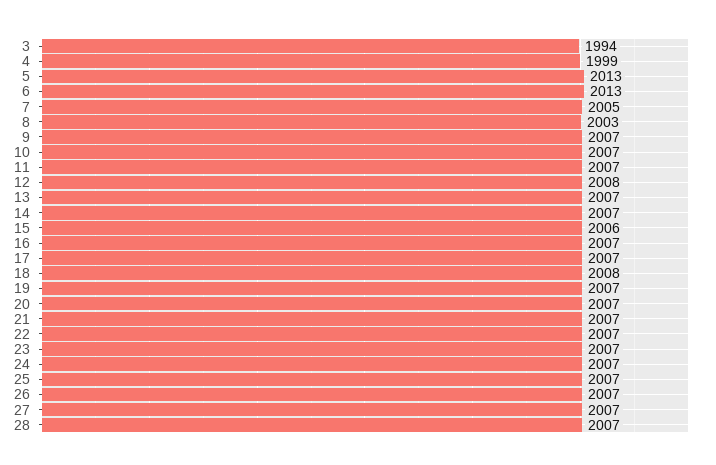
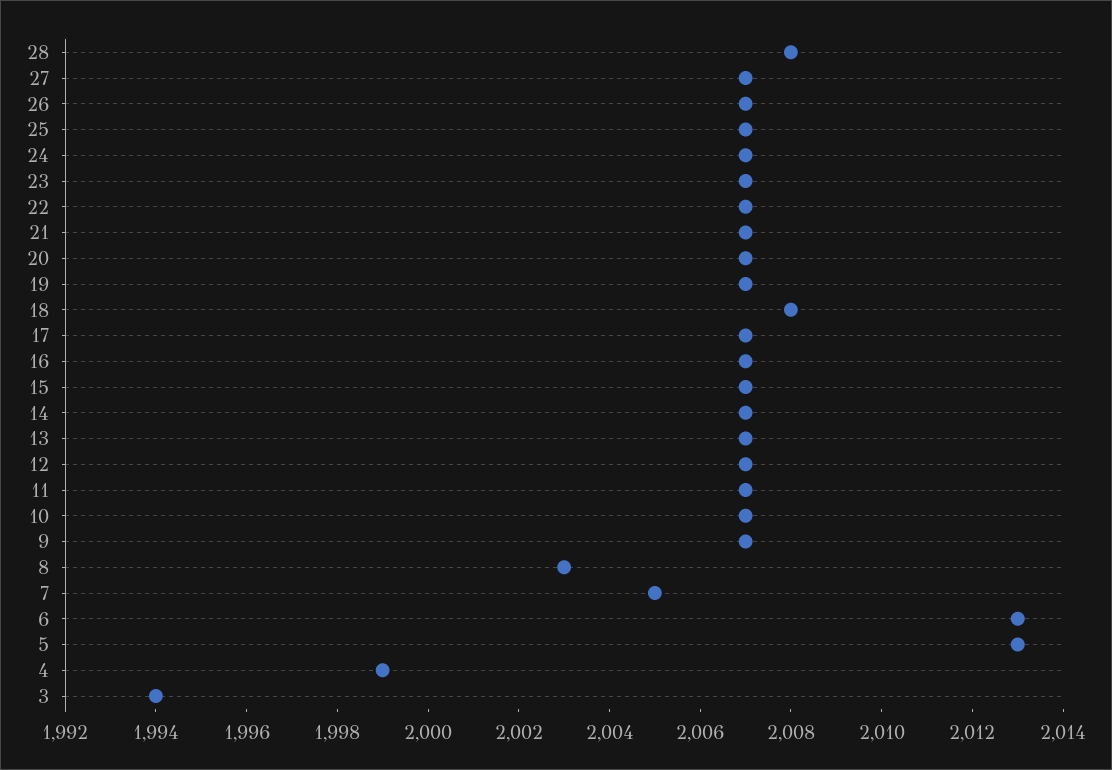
  {
    "3": 1994,
    "4": 1999,
    "5": 2013,
    "6": 2013,
    "7": 2005,
    "8": 2003,
    "9": 2007,
    "10": 2007,
    "11": 2007,
-   "12": 2008,
+   "12": 2007,
    "13": 2007,
    "14": 2007,
-   "15": 2006,
+   "15": 2007,
    "16": 2007,
    "17": 2007,
    "18": 2008,
    "19": 2007,
    "20": 2007,
    "21": 2007,
    "22": 2007,
    "23": 2007,
    "24": 2007,
    "25": 2007,
    "26": 2007,
    "27": 2007,
-   "28": 2007
+   "28": 2008
  }

